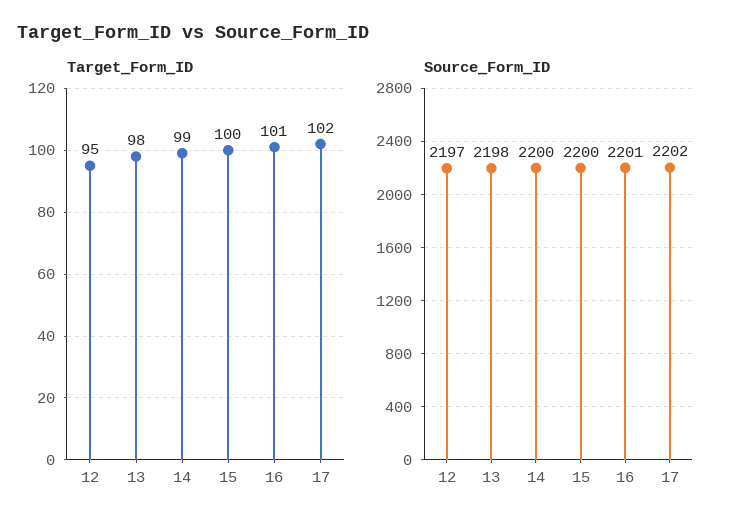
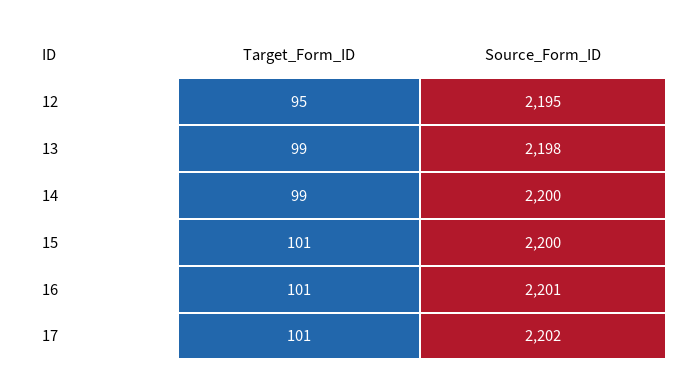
  {
    "Target_Form_ID": {
      "12": 95,
-     "13": 98,
+     "13": 99,
      "14": 99,
-     "15": 100,
+     "15": 101,
      "16": 101,
-     "17": 102
+     "17": 101
    },
    "Source_Form_ID": {
-     "12": 2197,
+     "12": 2195,
      "13": 2198,
      "14": 2200,
      "15": 2200,
      "16": 2201,
      "17": 2202
    }
  }

